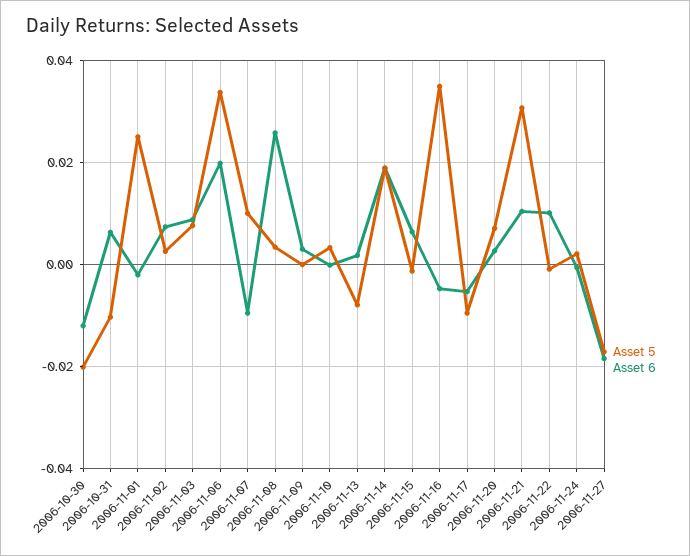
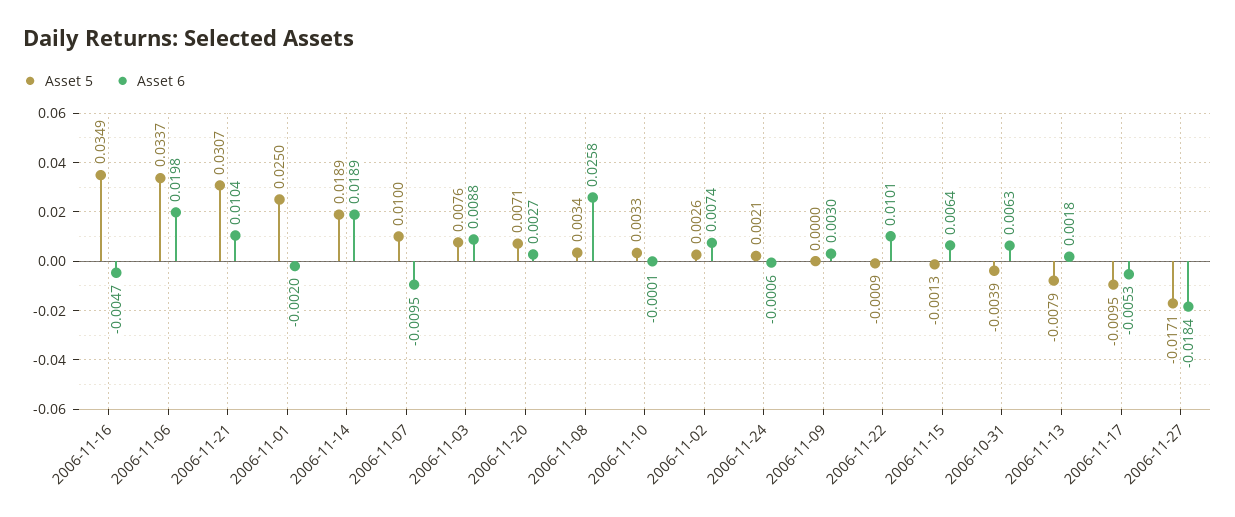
  {
    "Asset 5": {
-     "2006-10-30": -0.02,
-     "2006-10-31": -0.01,
+     "2006-10-31": -0.0039,
      "2006-11-01": 0.025,
      "2006-11-02": 0.0026,
      "2006-11-03": 0.0076,
      "2006-11-06": 0.0337,
      "2006-11-07": 0.01,
      "2006-11-08": 0.0034,
      "2006-11-09": 0,
      "2006-11-10": 0.0033,
      "2006-11-13": -0.0079,
      "2006-11-14": 0.0189,
      "2006-11-15": -0.0013,
      "2006-11-16": 0.0349,
      "2006-11-17": -0.0095,
      "2006-11-20": 0.0071,
      "2006-11-21": 0.0307,
      "2006-11-22": -0.0009,
      "2006-11-24": 0.0021,
      "2006-11-27": -0.0171
    },
    "Asset 6": {
-     "2006-10-30": -0.012,
      "2006-10-31": 0.0063,
      "2006-11-01": -0.002,
      "2006-11-02": 0.0074,
      "2006-11-03": 0.0088,
      "2006-11-06": 0.0198,
      "2006-11-07": -0.0095,
      "2006-11-08": 0.0258,
      "2006-11-09": 0.003,
      "2006-11-10": -0.0001,
      "2006-11-13": 0.0018,
      "2006-11-14": 0.0189,
      "2006-11-15": 0.0064,
      "2006-11-16": -0.0047,
      "2006-11-17": -0.0053,
      "2006-11-20": 0.0027,
      "2006-11-21": 0.0104,
      "2006-11-22": 0.0101,
      "2006-11-24": -0.0006,
      "2006-11-27": -0.0184
    }
  }

